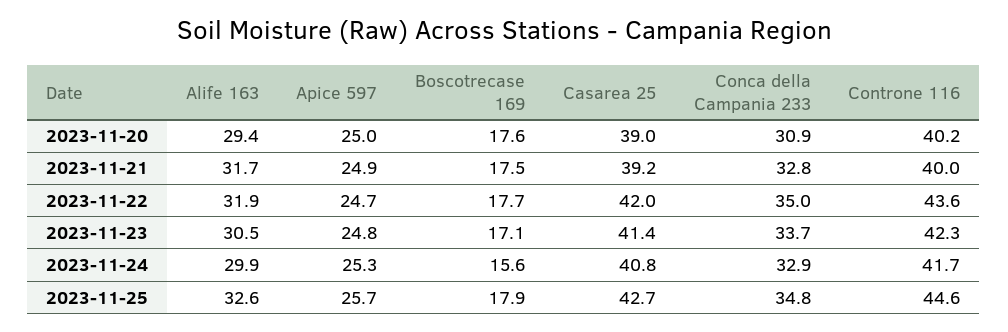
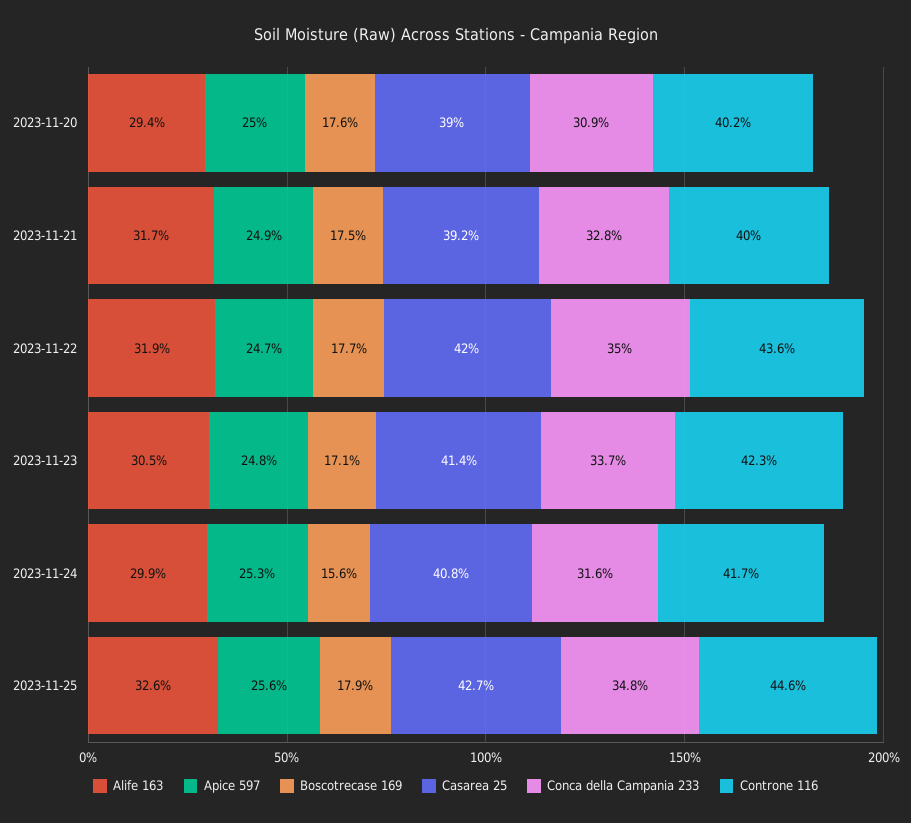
  {
    "Alife 163": {
      "2023-11-20": 29.4,
      "2023-11-21": 31.7,
      "2023-11-22": 31.9,
      "2023-11-23": 30.5,
      "2023-11-24": 29.9,
      "2023-11-25": 32.6
    },
    "Apice 597": {
      "2023-11-20": 25,
      "2023-11-21": 24.9,
      "2023-11-22": 24.7,
      "2023-11-23": 24.8,
      "2023-11-24": 25.3,
-     "2023-11-25": 25.7
+     "2023-11-25": 25.6
    },
    "Boscotrecase 169": {
      "2023-11-20": 17.6,
      "2023-11-21": 17.5,
      "2023-11-22": 17.7,
      "2023-11-23": 17.1,
      "2023-11-24": 15.6,
      "2023-11-25": 17.9
    },
    "Casarea 25": {
      "2023-11-20": 39,
      "2023-11-21": 39.2,
      "2023-11-22": 42,
      "2023-11-23": 41.4,
      "2023-11-24": 40.8,
      "2023-11-25": 42.7
    },
    "Conca della Campania 233": {
      "2023-11-20": 30.9,
      "2023-11-21": 32.8,
      "2023-11-22": 35,
      "2023-11-23": 33.7,
-     "2023-11-24": 32.9,
+     "2023-11-24": 31.6,
      "2023-11-25": 34.8
    },
    "Controne 116": {
      "2023-11-20": 40.2,
      "2023-11-21": 40,
      "2023-11-22": 43.6,
      "2023-11-23": 42.3,
      "2023-11-24": 41.7,
      "2023-11-25": 44.6
    }
  }

